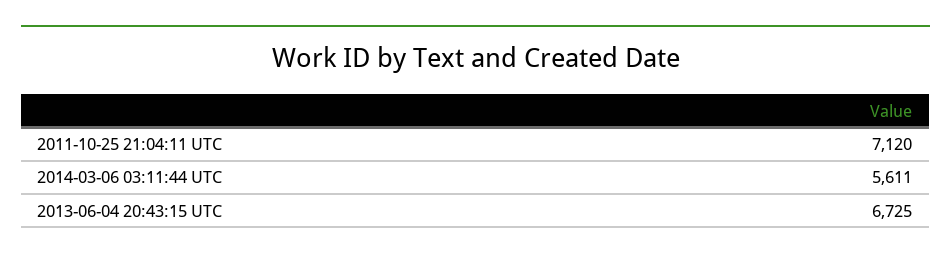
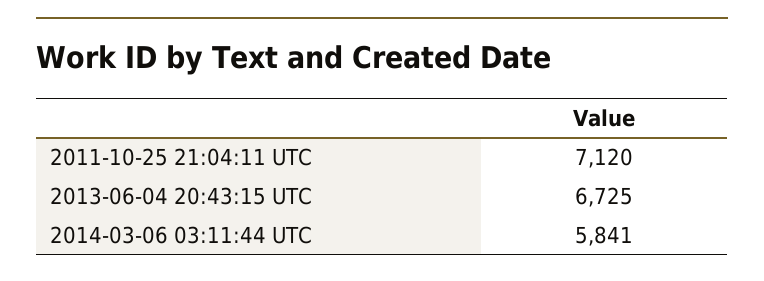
  {
    "2011-10-25 21:04:11 UTC": 7120,
-   "2014-03-06 03:11:44 UTC": 5611,
+   "2014-03-06 03:11:44 UTC": 5841,
    "2013-06-04 20:43:15 UTC": 6725
  }

